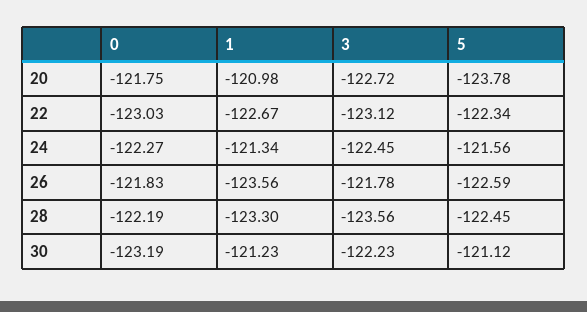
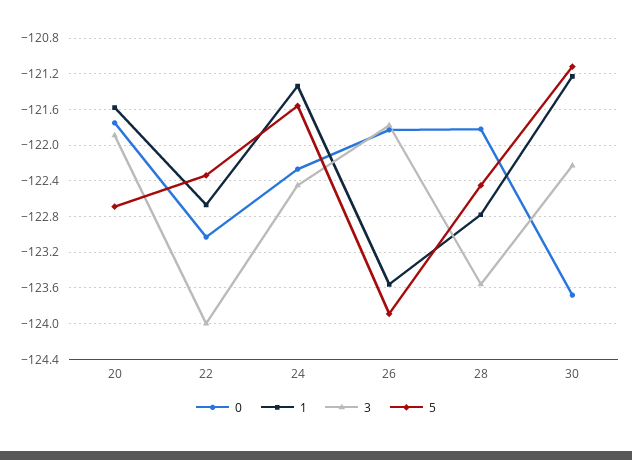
  {
    "0": {
      "20": -121.75,
      "22": -123.03,
      "24": -122.27,
      "26": -121.83,
-     "28": -122.19,
+     "28": -121.8,
-     "30": -123.19
+     "30": -123.7
    },
    "1": {
-     "20": -120.98,
+     "20": -121.6,
      "22": -122.67,
      "24": -121.34,
      "26": -123.56,
-     "28": -123.3,
+     "28": -122.8,
      "30": -121.23
    },
    "3": {
-     "20": -122.72,
+     "20": -121.9,
-     "22": -123.12,
+     "22": -124,
      "24": -122.45,
      "26": -121.78,
      "28": -123.56,
      "30": -122.23
    },
    "5": {
-     "20": -123.78,
+     "20": -122.7,
      "22": -122.34,
      "24": -121.56,
-     "26": -122.59,
+     "26": -123.9,
      "28": -122.45,
      "30": -121.12
    }
  }

